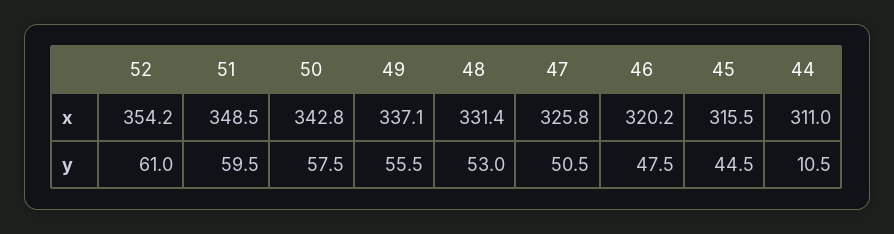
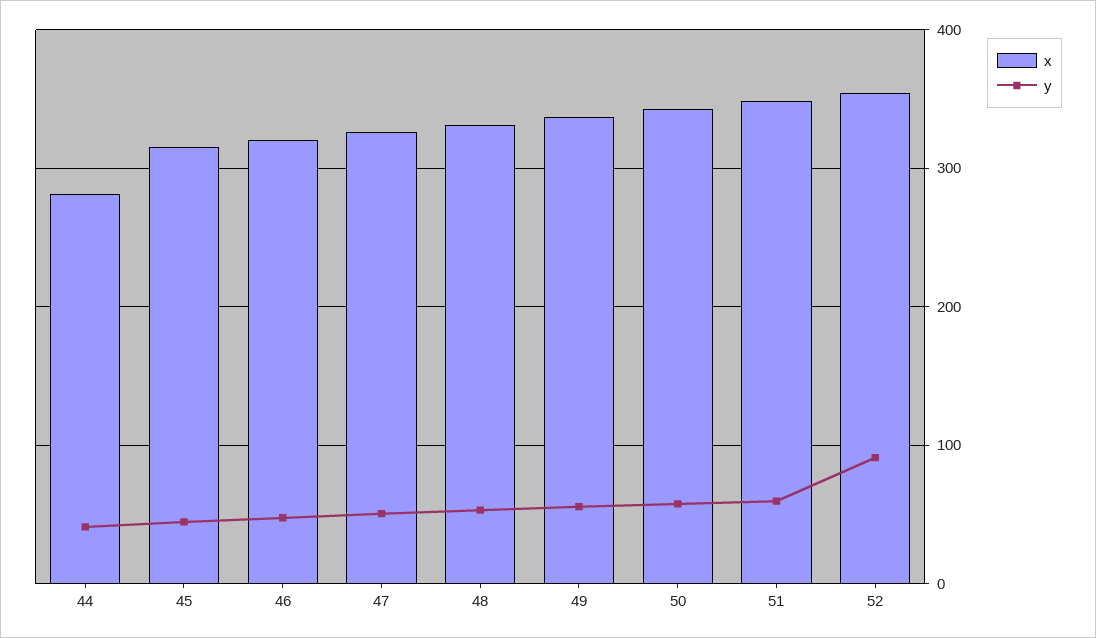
  {
    "x": {
      "52": 354.2,
      "51": 348.5,
      "50": 342.8,
      "49": 337.1,
      "48": 331.4,
      "47": 325.8,
      "46": 320.2,
      "45": 315.5,
-     "44": 311
+     "44": 280
    },
    "y": {
-     "52": 61,
+     "52": 90,
      "51": 59.5,
      "50": 57.5,
      "49": 55.5,
      "48": 53,
      "47": 50.5,
      "46": 47.5,
      "45": 44.5,
-     "44": 10.5
+     "44": 40
    }
  }

